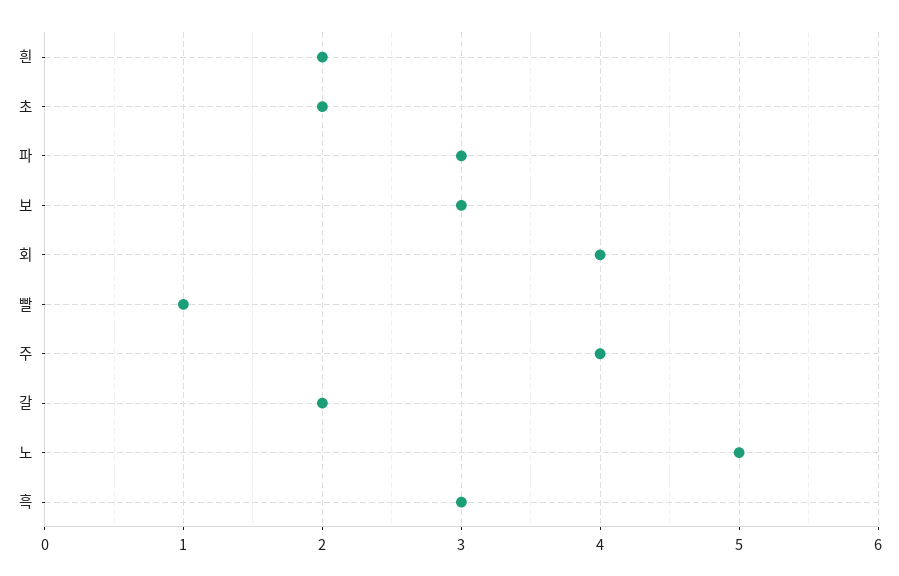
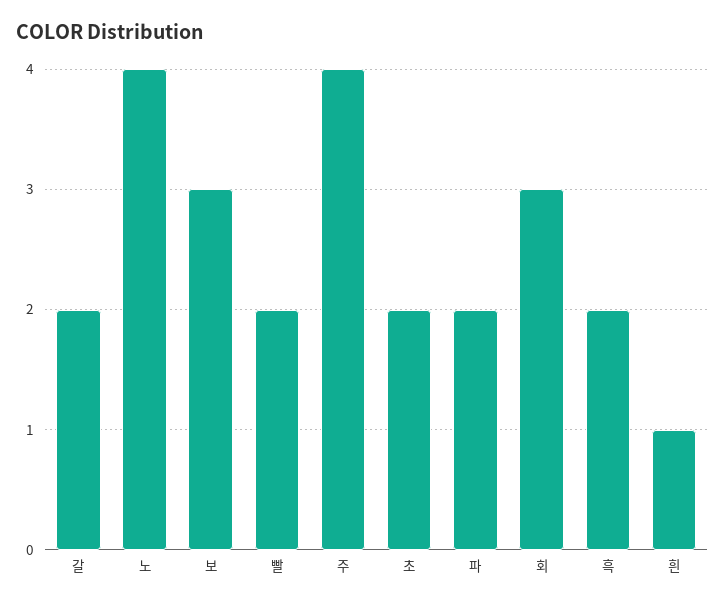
  {
-   "흰": 2,
+   "흰": 1,
    "초": 2,
-   "파": 3,
+   "파": 2,
    "보": 3,
-   "회": 4,
+   "회": 3,
-   "빨": 1,
+   "빨": 2,
    "주": 4,
    "갈": 2,
-   "노": 5,
+   "노": 4,
-   "흑": 3
+   "흑": 2
  }

